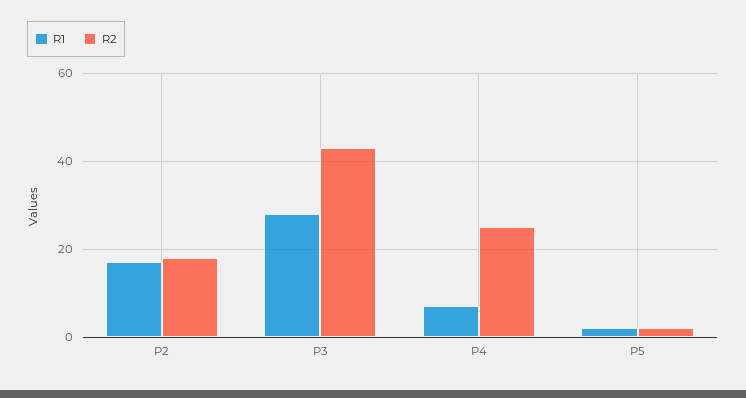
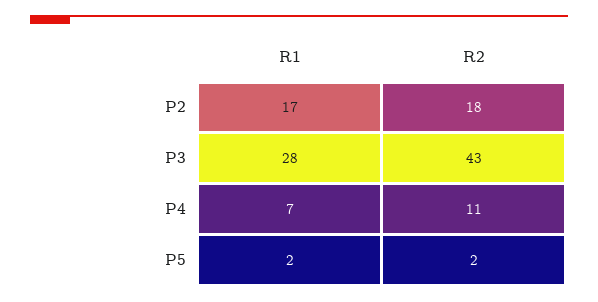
  {
    "R1": {
      "P2": 17,
      "P3": 28,
      "P4": 7,
      "P5": 2
    },
    "R2": {
      "P2": 18,
      "P3": 43,
-     "P4": 25,
+     "P4": 11,
      "P5": 2
    }
  }

